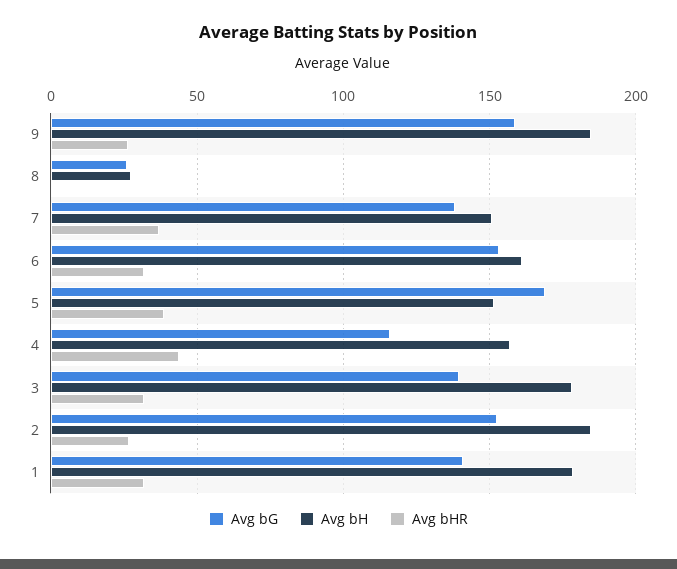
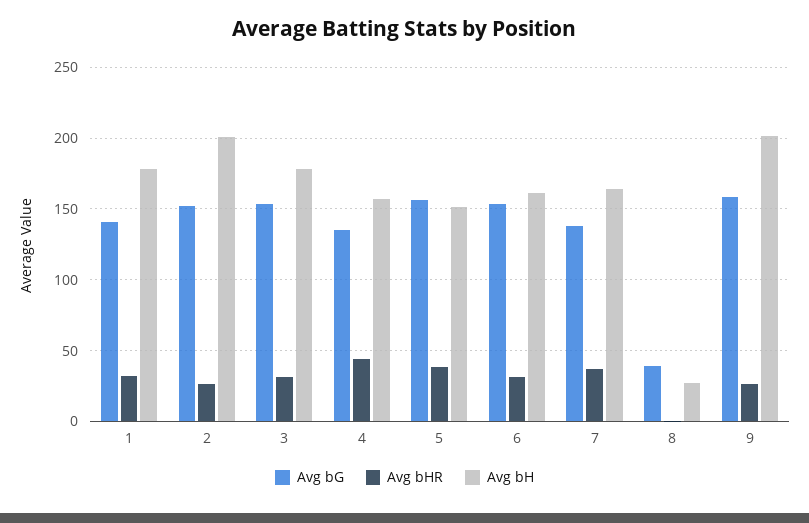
  {
    "Avg bG": {
      "9": 160,
-     "8": 25,
+     "8": 40,
      "7": 140,
      "6": 155,
-     "5": 170,
+     "5": 155,
-     "4": 115,
+     "4": 135,
-     "3": 140,
+     "3": 155,
      "2": 150,
      "1": 140
    },
    "Avg bH": {
-     "9": 185,
+     "9": 200,
      "8": 30,
-     "7": 150,
+     "7": 165,
      "6": 160,
      "5": 150,
      "4": 155,
      "3": 180,
-     "2": 185,
+     "2": 200,
      "1": 180
    },
    "Avg bHR": {
      "9": 25,
      "8": 0,
      "7": 35,
      "6": 30,
      "5": 40,
      "4": 45,
      "3": 30,
      "2": 25,
      "1": 30
    }
  }

